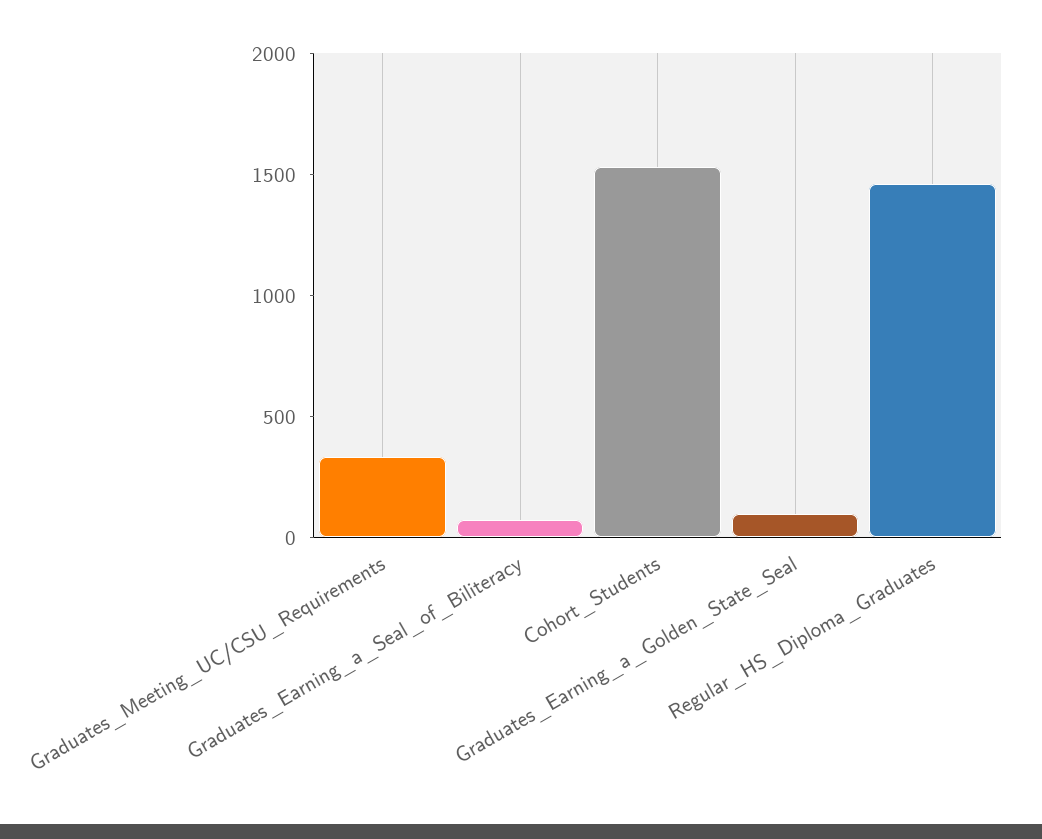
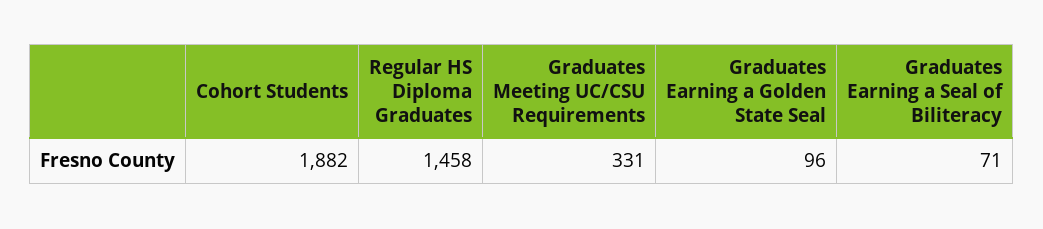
  {
    "Graduates_Meeting_UC/CSU_Requirements": 331,
    "Graduates_Earning_a_Seal_of_Biliteracy": 71,
-   "Cohort_Students": 1500,
+   "Cohort_Students": 1882,
    "Graduates_Earning_a_Golden_State_Seal": 96,
    "Regular_HS_Diploma_Graduates": 1458
  }

